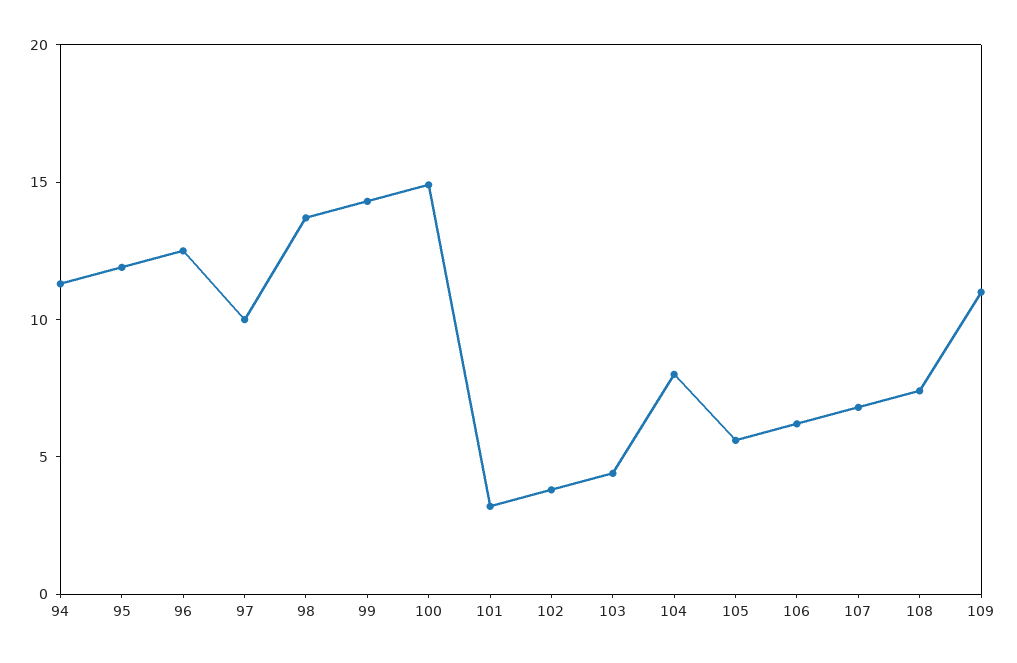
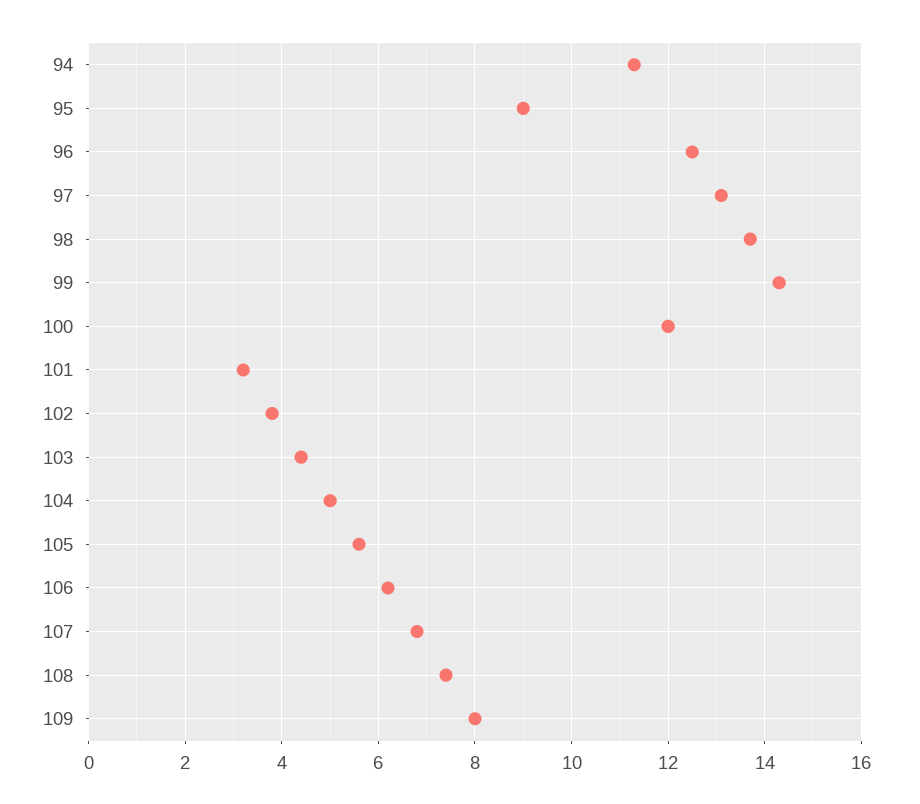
  {
    "94": 11.5,
-   "95": 12,
+   "95": 9,
    "96": 12.5,
-   "97": 10,
+   "97": 13,
    "98": 13.5,
    "99": 14.5,
-   "100": 15,
+   "100": 12,
    "101": 3,
    "102": 4,
    "103": 4.5,
-   "104": 8,
+   "104": 5,
    "105": 5.5,
    "106": 6,
    "107": 7,
    "108": 7.5,
-   "109": 11
+   "109": 8
  }

